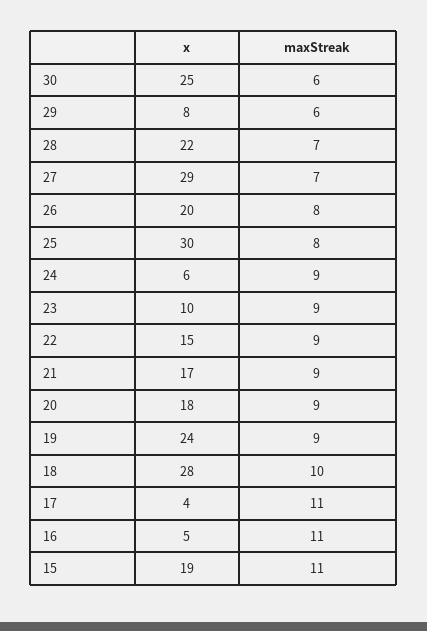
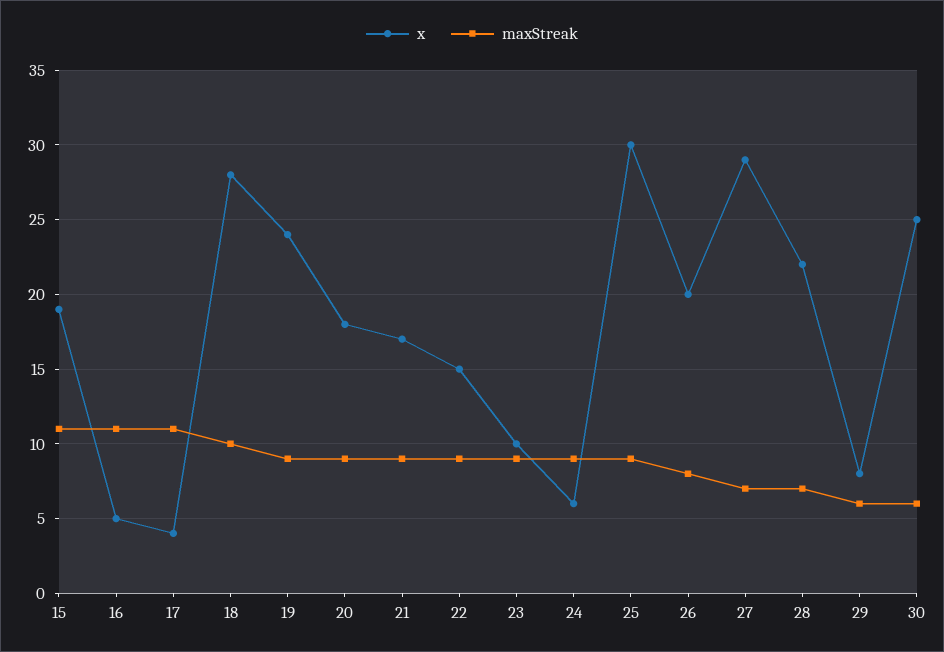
  {
    "x": {
      "30": 25,
      "29": 8,
      "28": 22,
      "27": 29,
      "26": 20,
      "25": 30,
      "24": 6,
      "23": 10,
      "22": 15,
      "21": 17,
      "20": 18,
      "19": 24,
      "18": 28,
      "17": 4,
      "16": 5,
      "15": 19
    },
    "maxStreak": {
      "30": 6,
      "29": 6,
      "28": 7,
      "27": 7,
      "26": 8,
-     "25": 8,
+     "25": 9,
      "24": 9,
      "23": 9,
      "22": 9,
      "21": 9,
      "20": 9,
      "19": 9,
      "18": 10,
      "17": 11,
      "16": 11,
      "15": 11
    }
  }

